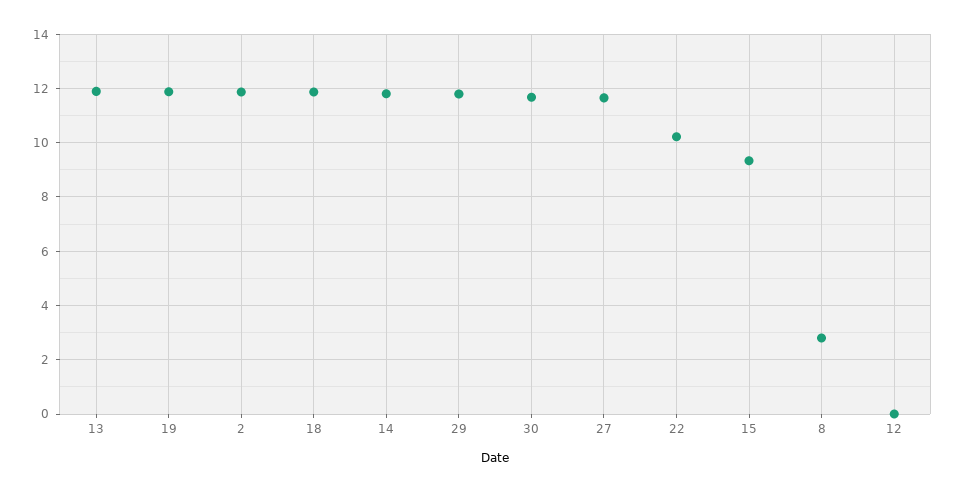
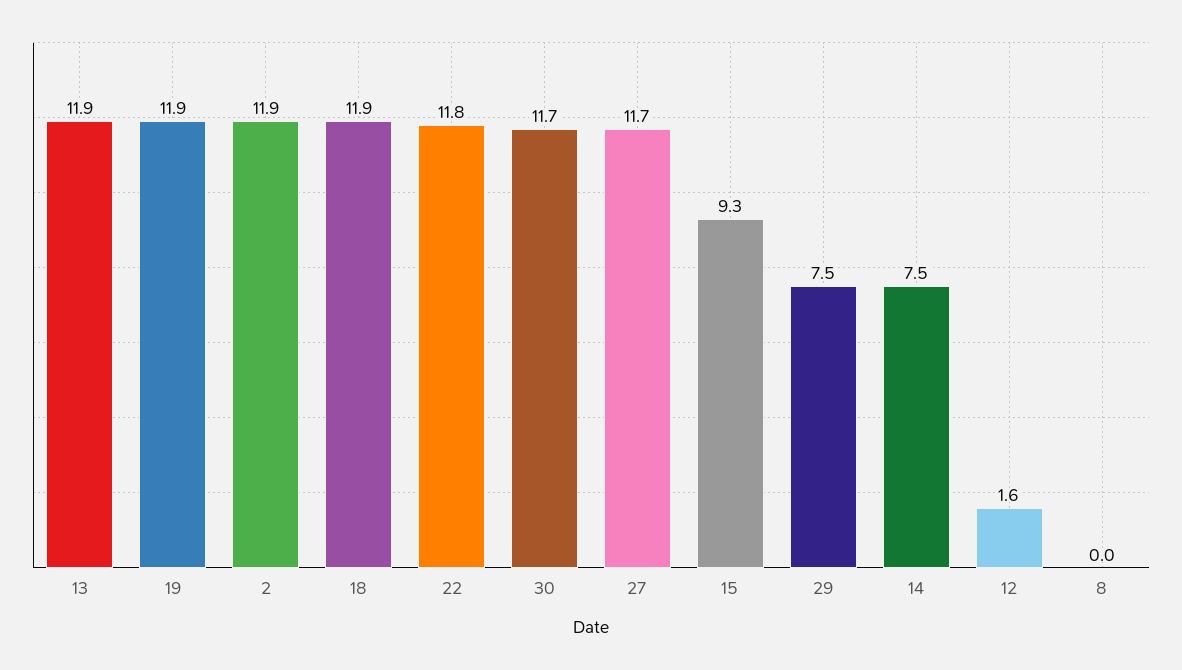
  {
    "13": 11.9,
    "19": 11.9,
    "2": 11.9,
    "18": 11.9,
-   "14": 11.75,
+   "14": 7.5,
-   "29": 11.75,
+   "29": 7.5,
    "30": 11.7,
    "27": 11.7,
-   "22": 10.25,
+   "22": 11.8,
    "15": 9.3,
-   "8": 2.75,
+   "8": 0,
-   "12": 0
+   "12": 1.6
  }

